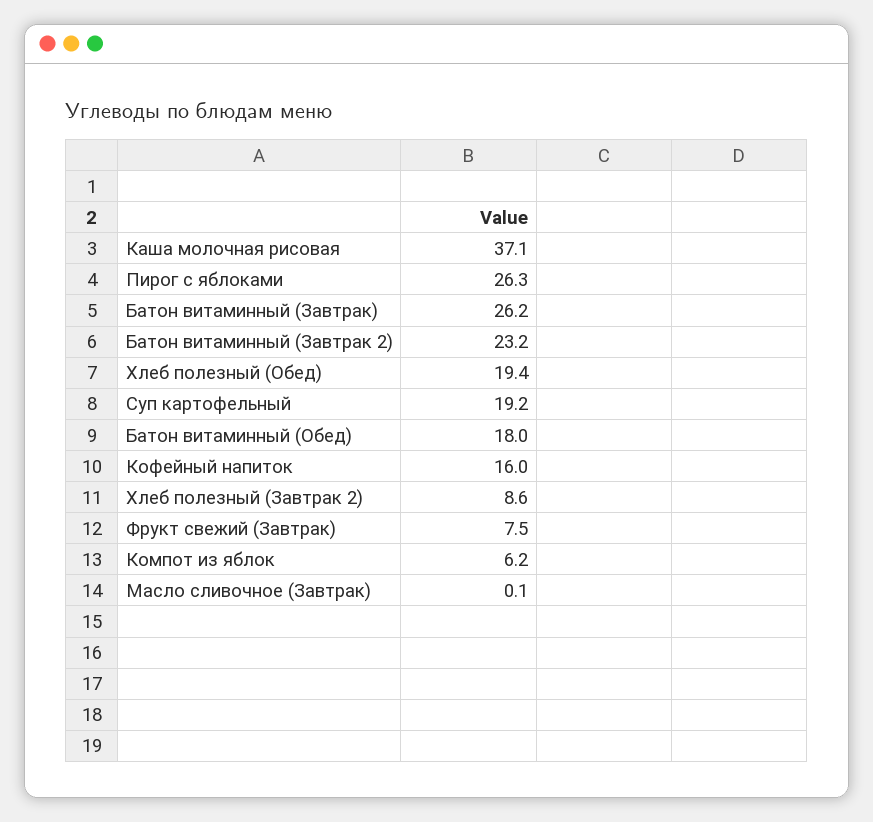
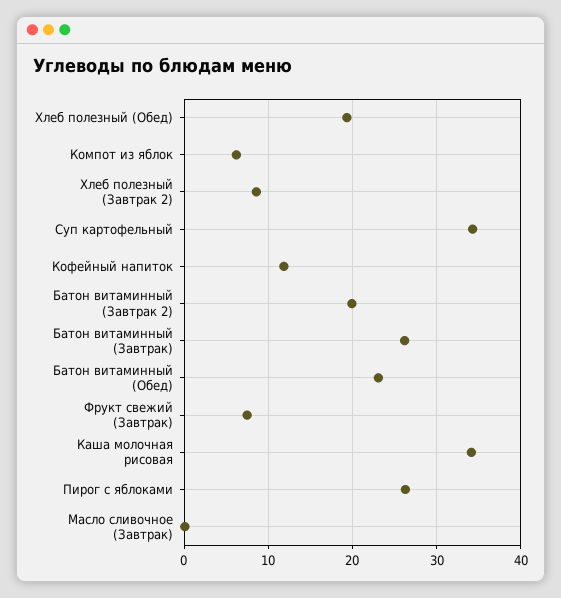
  {
-   "Каша молочная рисовая": 37.1,
+   "Каша молочная рисовая": 34,
    "Пирог с яблоками": 26.3,
    "Батон витаминный (Завтрак)": 26.2,
-   "Батон витаминный (Завтрак 2)": 23.2,
+   "Батон витаминный (Завтрак 2)": 20,
    "Хлеб полезный (Обед)": 19.4,
-   "Суп картофельный": 19.2,
+   "Суп картофельный": 34,
-   "Батон витаминный (Обед)": 18,
+   "Батон витаминный (Обед)": 23,
-   "Кофейный напиток": 16,
+   "Кофейный напиток": 12,
    "Хлеб полезный (Завтрак 2)": 8.6,
    "Фрукт свежий (Завтрак)": 7.5,
    "Компот из яблок": 6.2,
    "Масло сливочное (Завтрак)": 0.1
  }

